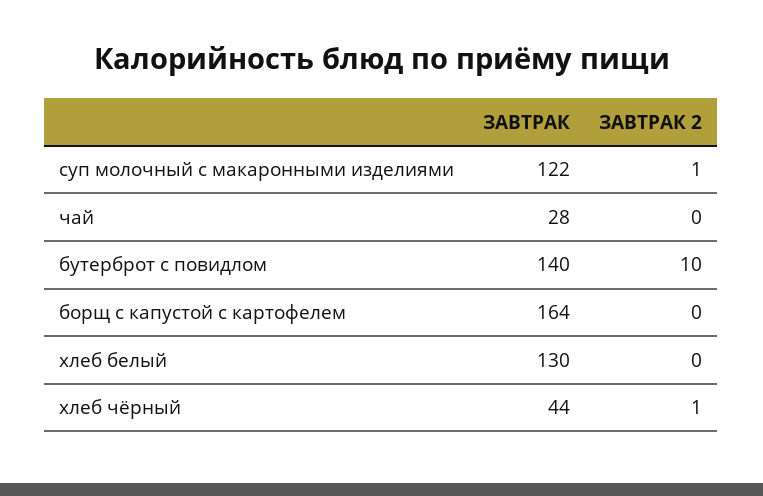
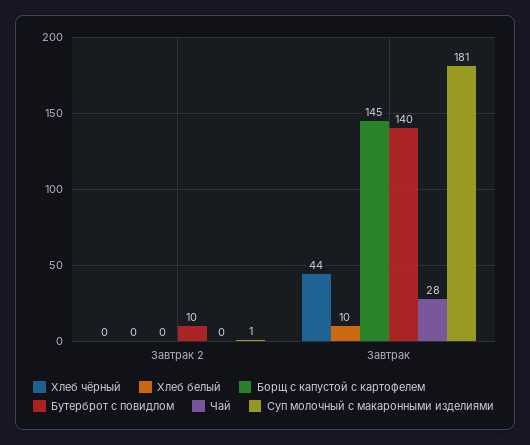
  {
    "суп молочный с макаронными изделиями": {
-     "ЗАВТРАК": 122,
+     "ЗАВТРАК": 181,
      "ЗАВТРАК 2": 1
    },
    "чай": {
      "ЗАВТРАК": 28,
      "ЗАВТРАК 2": 0
    },
    "бутерброт с повидлом": {
      "ЗАВТРАК": 140,
      "ЗАВТРАК 2": 10
    },
    "борщ с капустой с картофелем": {
-     "ЗАВТРАК": 164,
+     "ЗАВТРАК": 145,
      "ЗАВТРАК 2": 0
    },
    "хлеб белый": {
-     "ЗАВТРАК": 130,
+     "ЗАВТРАК": 10,
      "ЗАВТРАК 2": 0
    },
    "хлеб чёрный": {
      "ЗАВТРАК": 44,
-     "ЗАВТРАК 2": 1
+     "ЗАВТРАК 2": 0
    }
  }

